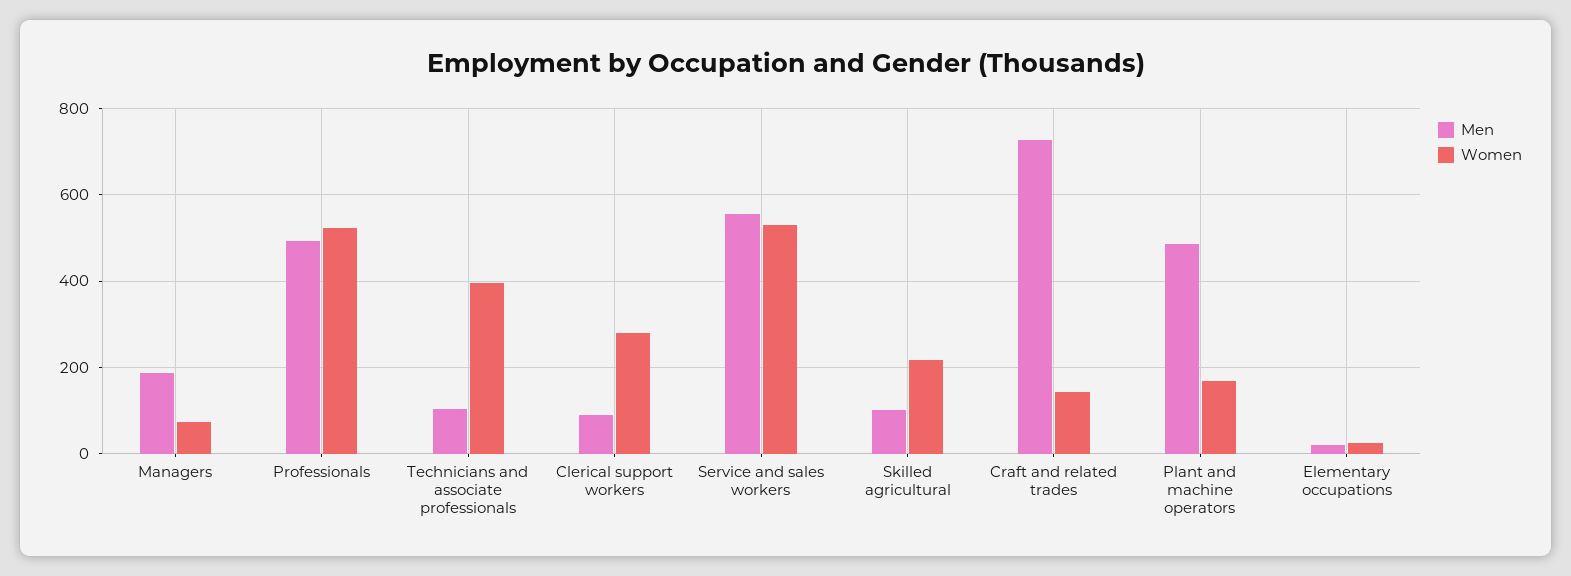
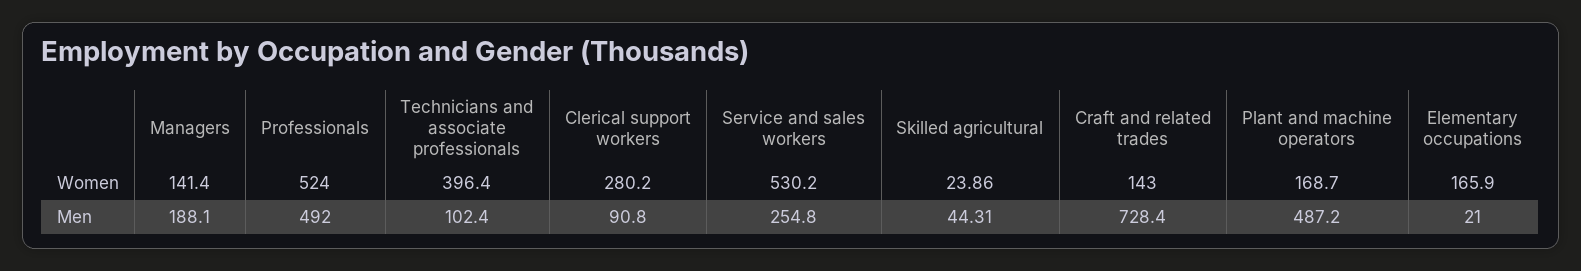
  {
    "Men": {
      "Managers": 188.1,
      "Professionals": 492,
      "Technicians and associate professionals": 102.4,
      "Clerical support workers": 90.8,
-     "Service and sales workers": 560,
+     "Service and sales workers": 254.8,
-     "Skilled agricultural": 100,
+     "Skilled agricultural": 44.31,
      "Craft and related trades": 728.4,
      "Plant and machine operators": 487.2,
      "Elementary occupations": 21
    },
    "Women": {
-     "Managers": 80,
+     "Managers": 141.4,
      "Professionals": 524,
      "Technicians and associate professionals": 396.4,
      "Clerical support workers": 280.2,
      "Service and sales workers": 530.2,
-     "Skilled agricultural": 220,
+     "Skilled agricultural": 23.86,
      "Craft and related trades": 143,
      "Plant and machine operators": 168.7,
-     "Elementary occupations": 20
+     "Elementary occupations": 165.9
    }
  }

